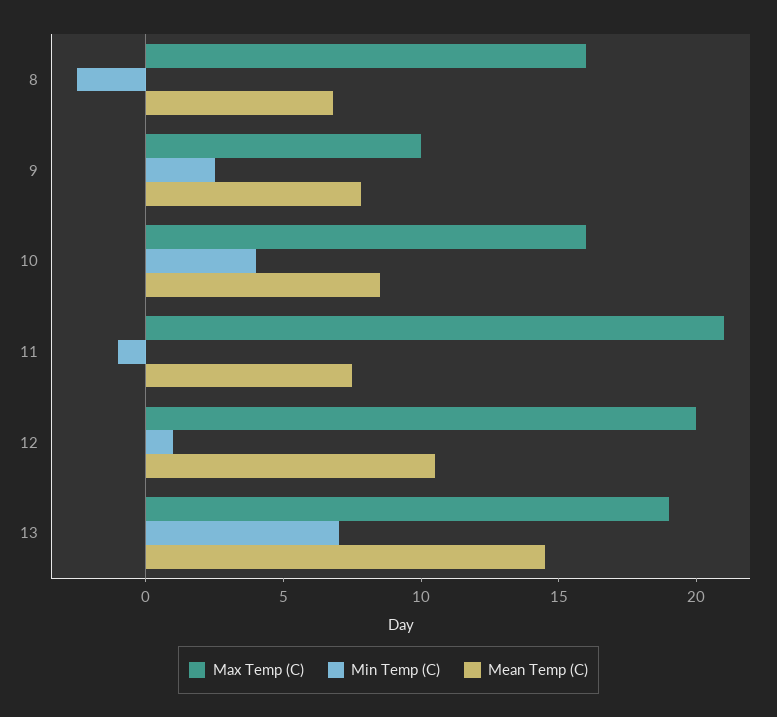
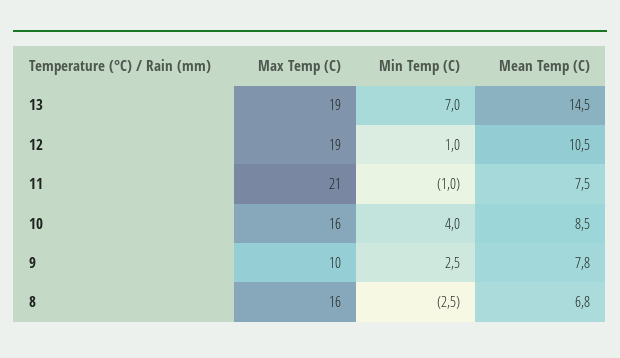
  {
    "Max Temp (C)": {
      "8": 16,
      "9": 10,
      "10": 16,
      "11": 21,
-     "12": 20,
+     "12": 19,
      "13": 19
    },
    "Min Temp (C)": {
      "8": -2.5,
      "9": 2.5,
      "10": 4,
      "11": -1,
      "12": 1,
      "13": 7
    },
    "Mean Temp (C)": {
      "8": 6.8,
      "9": 7.8,
      "10": 8.5,
      "11": 7.5,
      "12": 10.5,
      "13": 14.5
    }
  }

